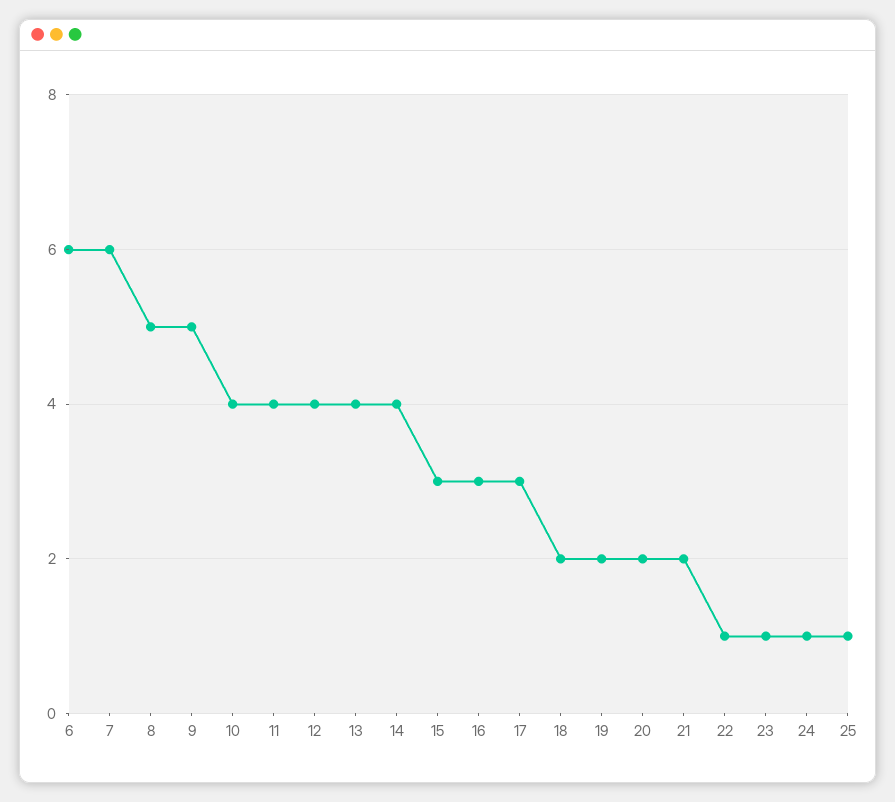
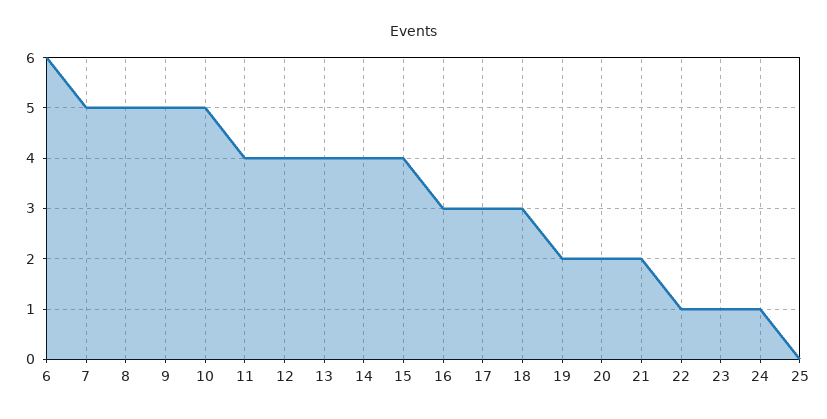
  {
    "6": 6,
-   "7": 6,
+   "7": 5,
    "8": 5,
    "9": 5,
-   "10": 4,
+   "10": 5,
    "11": 4,
    "12": 4,
    "13": 4,
    "14": 4,
-   "15": 3,
+   "15": 4,
    "16": 3,
    "17": 3,
-   "18": 2,
+   "18": 3,
    "19": 2,
    "20": 2,
    "21": 2,
    "22": 1,
    "23": 1,
    "24": 1,
-   "25": 1
+   "25": 0
  }

